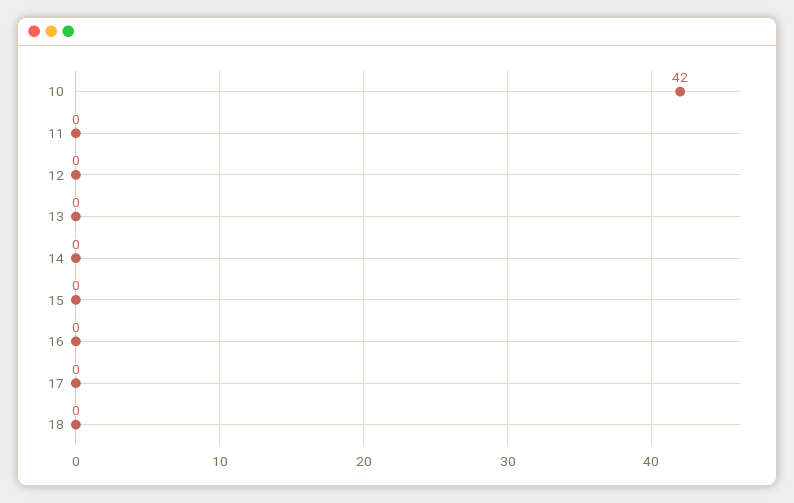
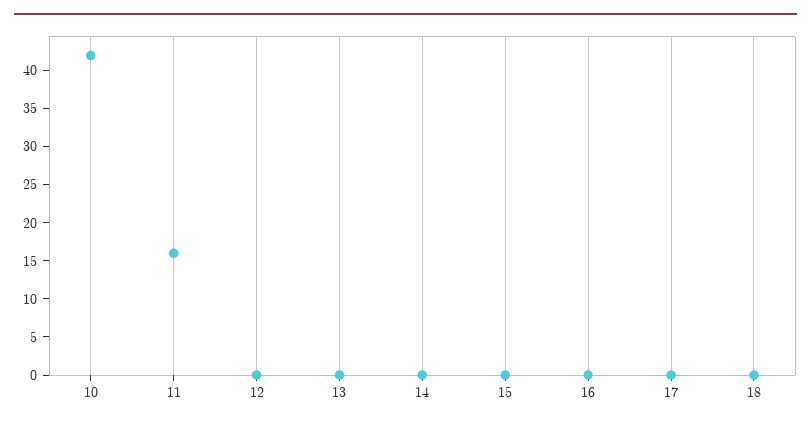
  {
    "10": 42,
-   "11": 0,
+   "11": 15,
    "12": 0,
    "13": 0,
    "14": 0,
    "15": 0,
    "16": 0,
    "17": 0,
    "18": 0
  }

